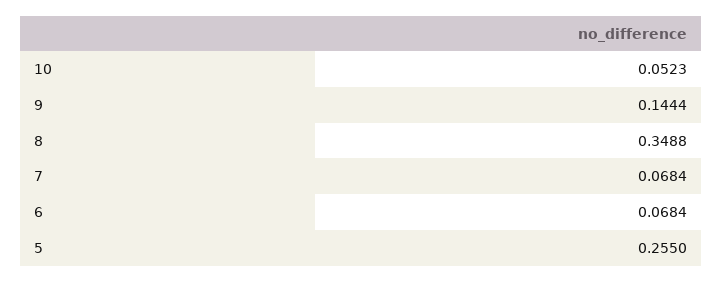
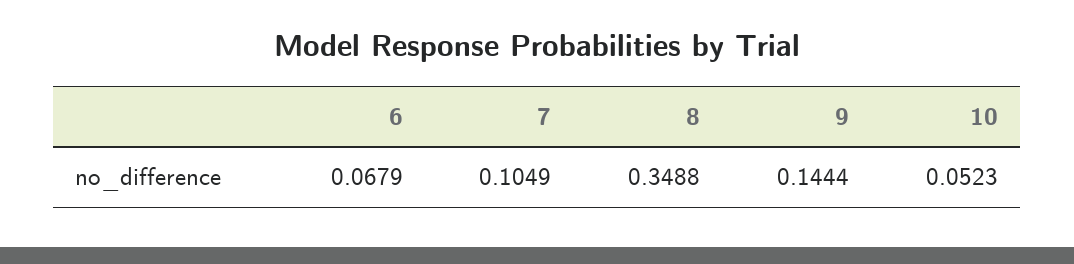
  {
    "10": 0.0523,
    "9": 0.1444,
    "8": 0.3488,
-   "7": 0.0684,
+   "7": 0.1049,
-   "6": 0.0684,
+   "6": 0.0679
-   "5": 0.255
  }

